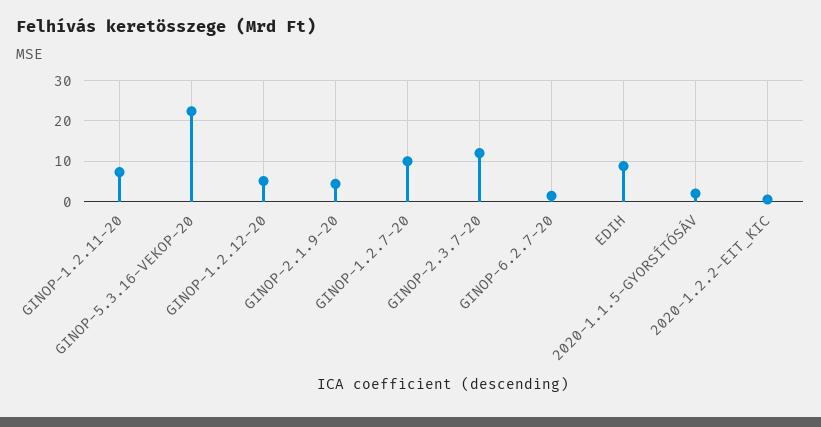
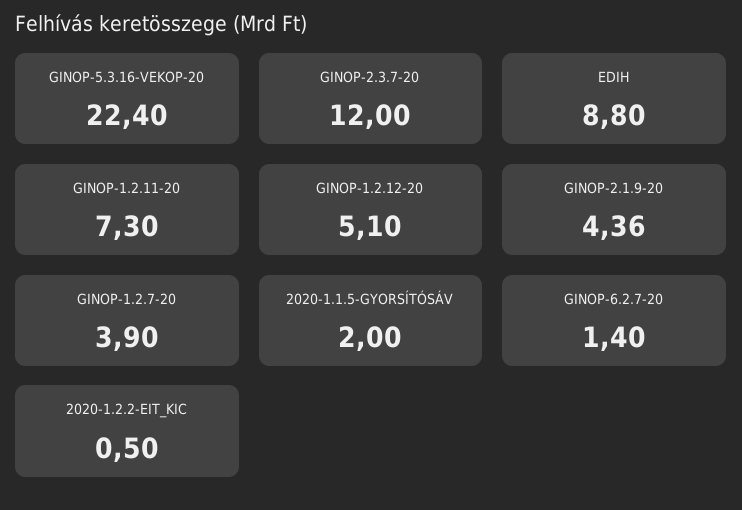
  {
    "GINOP-1.2.11-20": 7.3,
    "GINOP-5.3.16-VEKOP-20": 22.4,
    "GINOP-1.2.12-20": 5.1,
    "GINOP-2.1.9-20": 4.36,
-   "GINOP-1.2.7-20": 10,
+   "GINOP-1.2.7-20": 3.9,
    "GINOP-2.3.7-20": 12,
    "GINOP-6.2.7-20": 1.4,
    "EDIH": 8.8,
    "2020-1.1.5-GYORSÍTÓSÁV": 2,
    "2020-1.2.2-EIT_KIC": 0.5
  }

